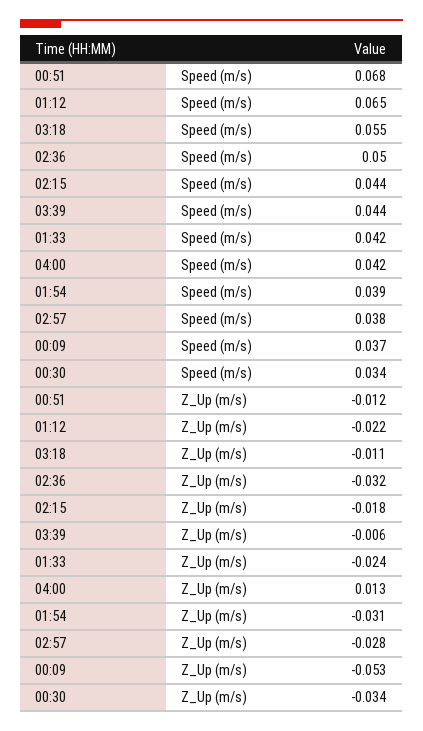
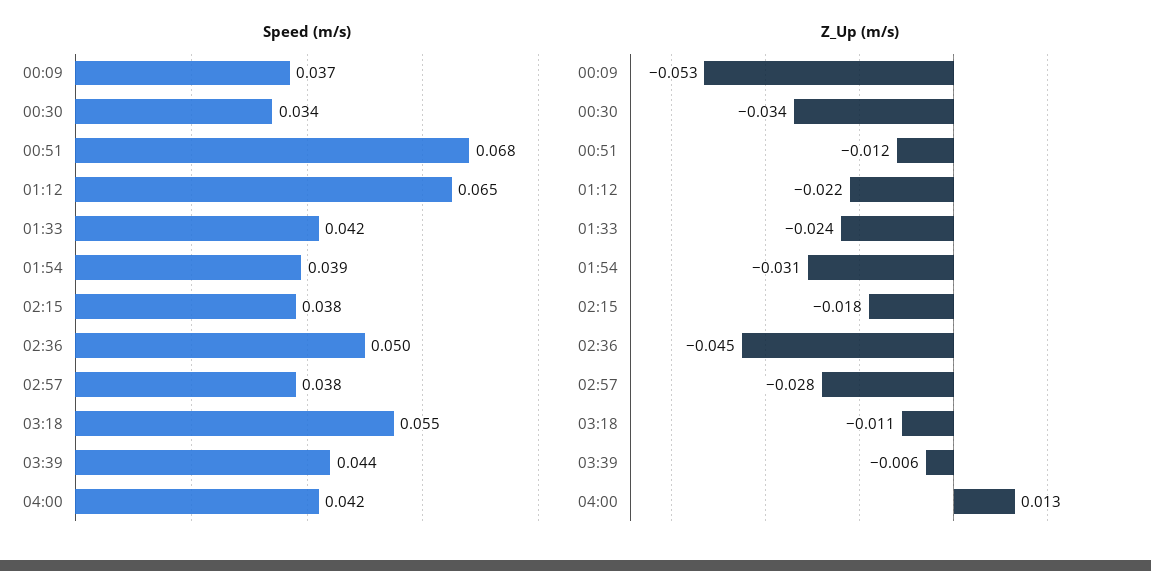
  {
    "Speed (m/s)": {
      "00:51": 0.068,
      "01:12": 0.065,
      "03:18": 0.055,
      "02:36": 0.05,
-     "02:15": 0.044,
+     "02:15": 0.038,
      "03:39": 0.044,
      "01:33": 0.042,
      "04:00": 0.042,
      "01:54": 0.039,
      "02:57": 0.038,
      "00:09": 0.037,
      "00:30": 0.034
    },
    "Z_Up (m/s)": {
      "00:51": -0.012,
      "01:12": -0.022,
      "03:18": -0.011,
-     "02:36": -0.032,
+     "02:36": -0.045,
      "02:15": -0.018,
      "03:39": -0.006,
      "01:33": -0.024,
      "04:00": 0.013,
      "01:54": -0.031,
      "02:57": -0.028,
      "00:09": -0.053,
      "00:30": -0.034
    }
  }

